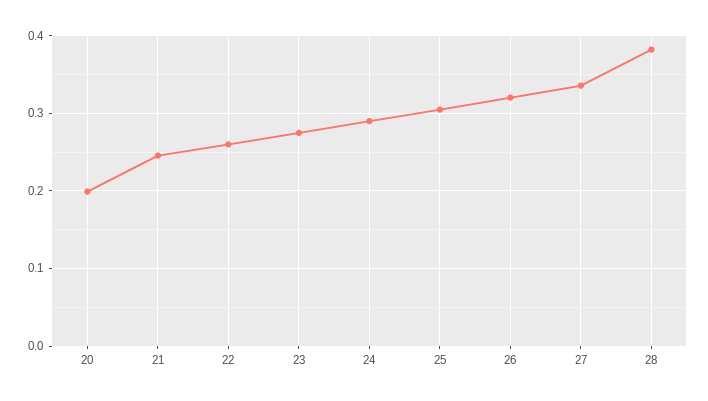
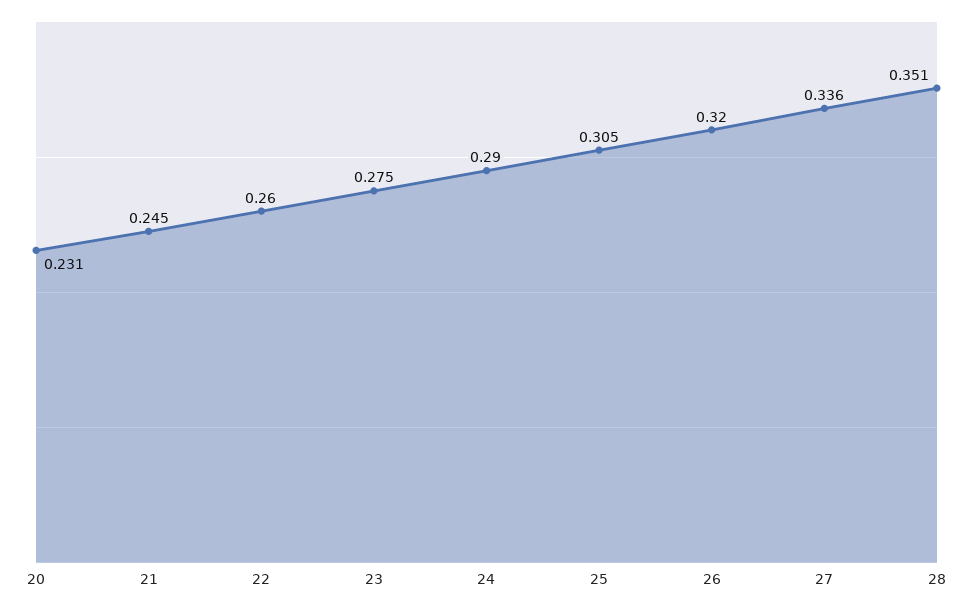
  {
-   "20": 0.2,
+   "20": 0.231,
    "21": 0.245,
    "22": 0.26,
    "23": 0.275,
    "24": 0.29,
    "25": 0.305,
    "26": 0.32,
    "27": 0.336,
-   "28": 0.38
+   "28": 0.351
  }

